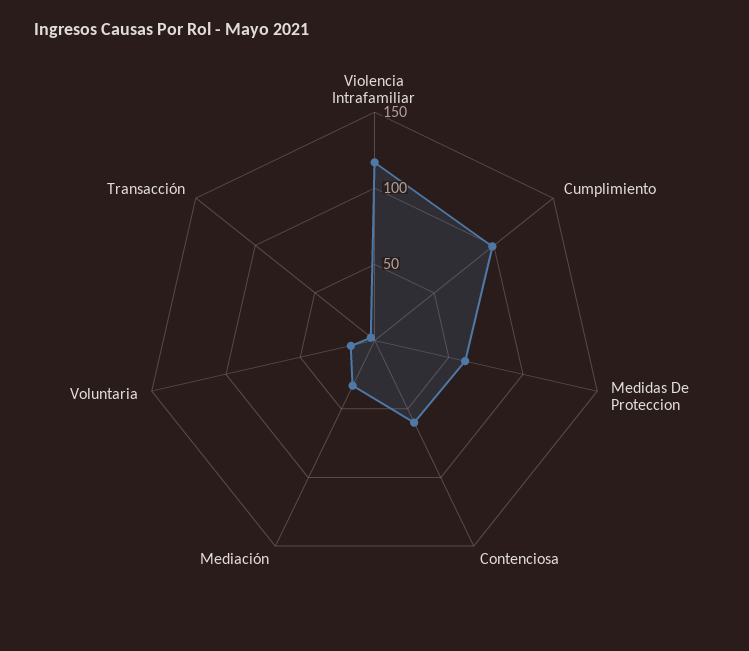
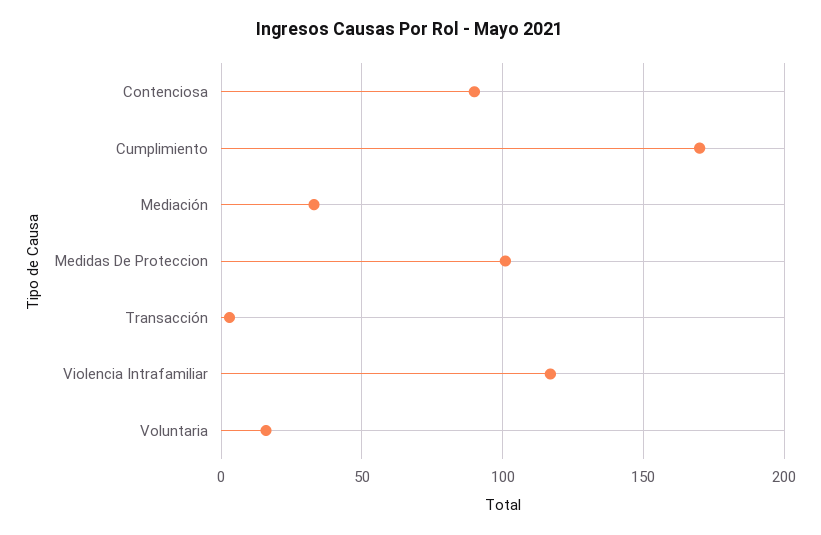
  {
    "Violencia Intrafamiliar": 115,
-   "Cumplimiento": 100,
+   "Cumplimiento": 170,
-   "Medidas De Proteccion": 60,
+   "Medidas De Proteccion": 100,
-   "Contenciosa": 60,
+   "Contenciosa": 90,
    "Mediación": 35,
    "Voluntaria": 15,
    "Transacción": 5
  }

